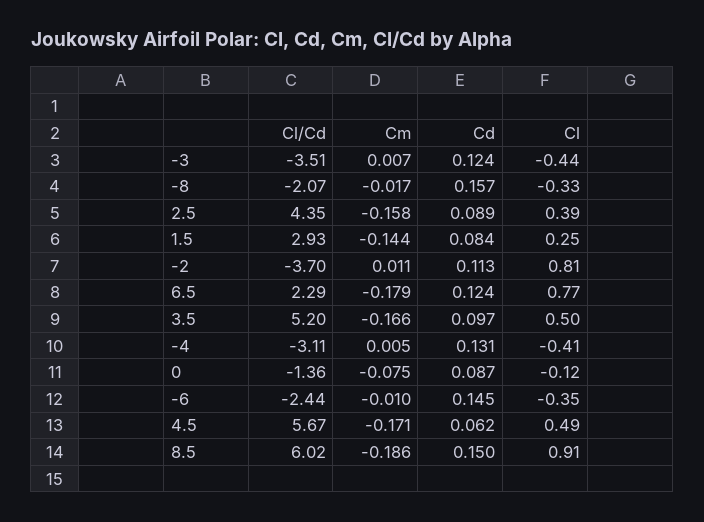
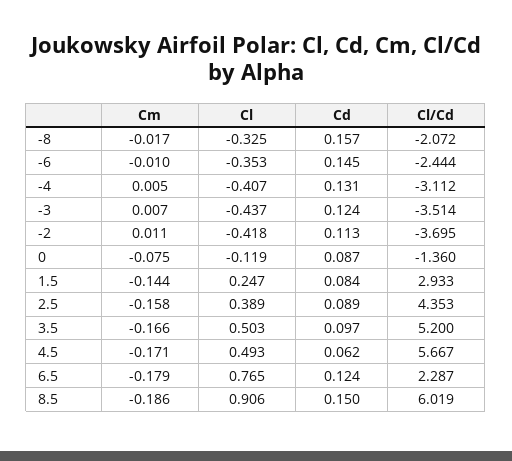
  {
    "Cl/Cd": {
      "-3": -3.514,
      "-8": -2.072,
      "2.5": 4.353,
      "1.5": 2.933,
      "-2": -3.695,
      "6.5": 2.287,
      "3.5": 5.2,
      "-4": -3.112,
      "0": -1.36,
      "-6": -2.444,
      "4.5": 5.667,
      "8.5": 6.019
    },
    "Cm": {
      "-3": 0.007,
      "-8": -0.017,
      "2.5": -0.158,
      "1.5": -0.144,
      "-2": 0.011,
      "6.5": -0.179,
      "3.5": -0.166,
      "-4": 0.005,
      "0": -0.075,
      "-6": -0.01,
      "4.5": -0.171,
      "8.5": -0.186
    },
    "Cd": {
      "-3": 0.124,
      "-8": 0.157,
      "2.5": 0.089,
      "1.5": 0.084,
      "-2": 0.113,
      "6.5": 0.124,
      "3.5": 0.097,
      "-4": 0.131,
      "0": 0.087,
      "-6": 0.145,
      "4.5": 0.062,
      "8.5": 0.15
    },
    "Cl": {
      "-3": -0.437,
      "-8": -0.325,
      "2.5": 0.389,
      "1.5": 0.247,
-     "-2": 0.81,
+     "-2": -0.418,
      "6.5": 0.765,
      "3.5": 0.503,
      "-4": -0.407,
      "0": -0.119,
      "-6": -0.353,
      "4.5": 0.493,
      "8.5": 0.906
    }
  }

